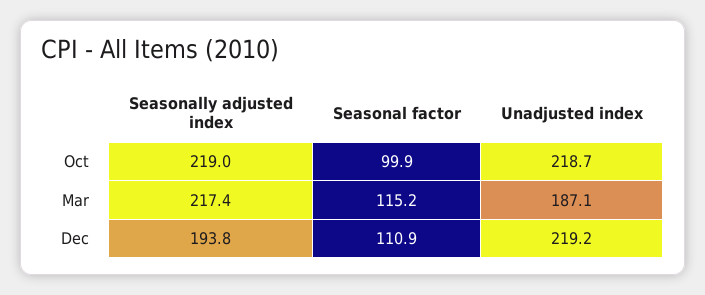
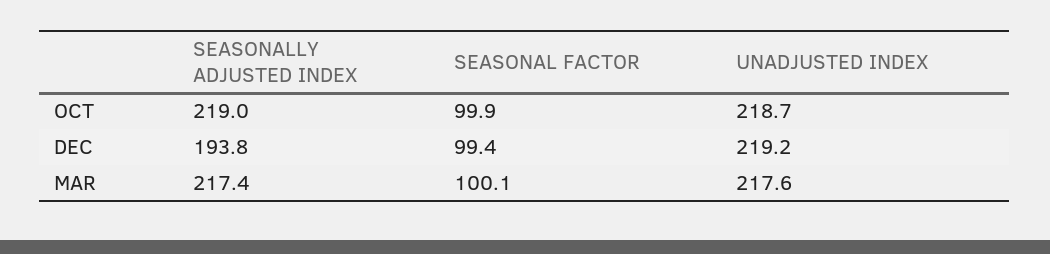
  {
    "Seasonally adjusted index": {
      "Oct": 219,
      "Mar": 217.4,
      "Dec": 193.8
    },
    "Seasonal factor": {
      "Oct": 99.9,
-     "Mar": 115.2,
+     "Mar": 100.1,
-     "Dec": 110.9
+     "Dec": 99.4
    },
    "Unadjusted index": {
      "Oct": 218.7,
-     "Mar": 187.1,
+     "Mar": 217.6,
      "Dec": 219.2
    }
  }

